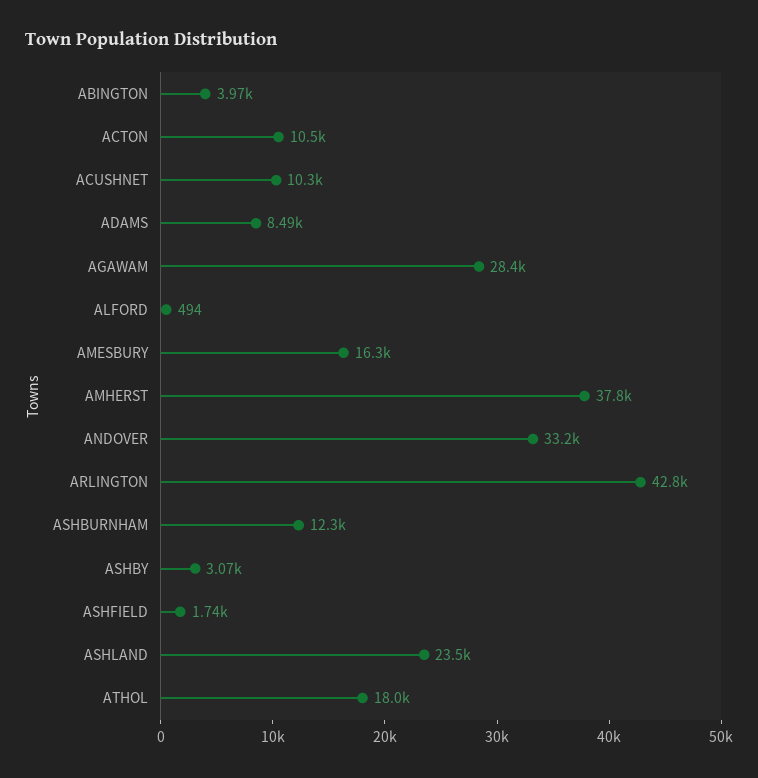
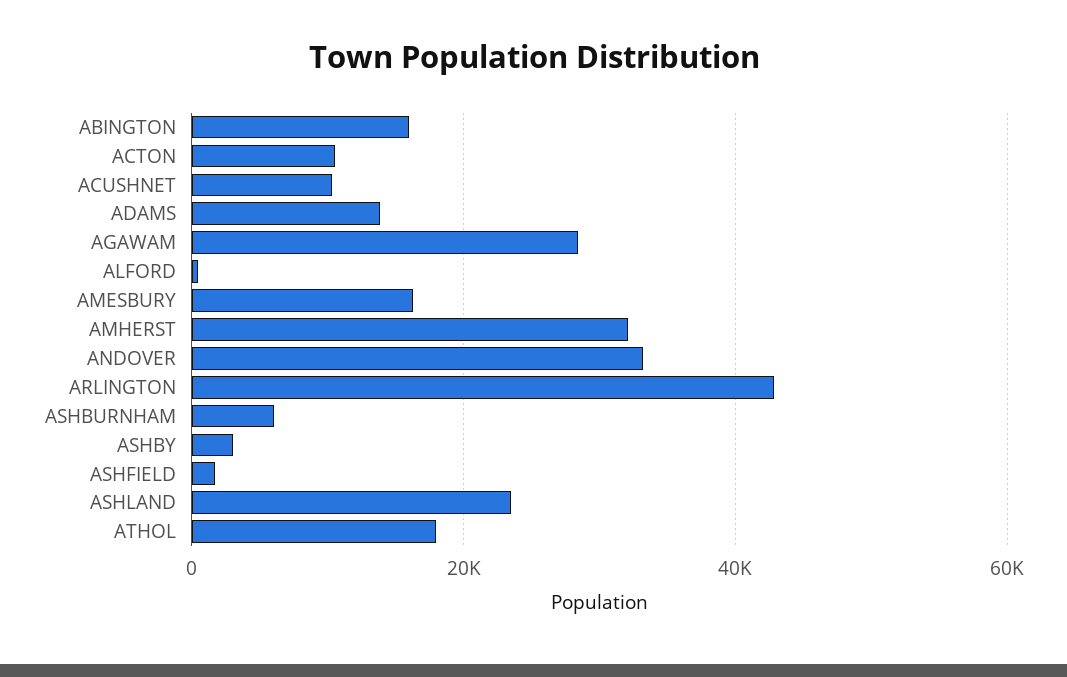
  {
-   "ABINGTON": 3970,
+   "ABINGTON": 16000,
    "ACTON": 10500,
    "ACUSHNET": 10300,
-   "ADAMS": 8490,
+   "ADAMS": 14000,
    "AGAWAM": 28400,
    "ALFORD": 494,
    "AMESBURY": 16300,
-   "AMHERST": 37800,
+   "AMHERST": 32000,
    "ANDOVER": 33200,
    "ARLINGTON": 42800,
-   "ASHBURNHAM": 12300,
+   "ASHBURNHAM": 6000,
    "ASHBY": 3070,
    "ASHFIELD": 1740,
    "ASHLAND": 23500,
    "ATHOL": 18000
  }

